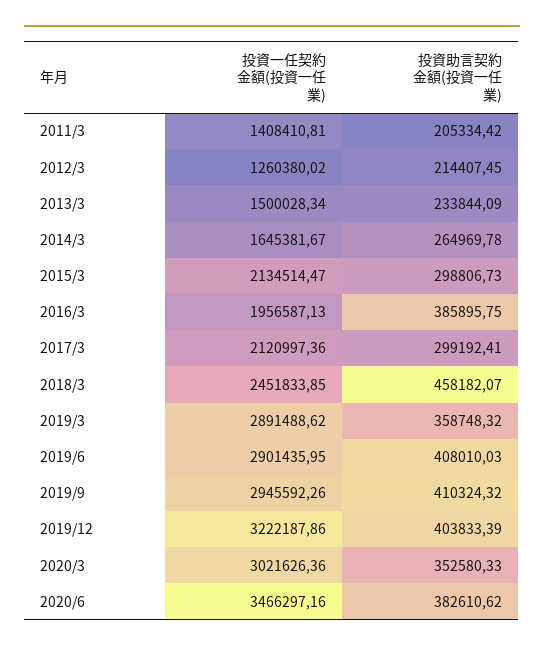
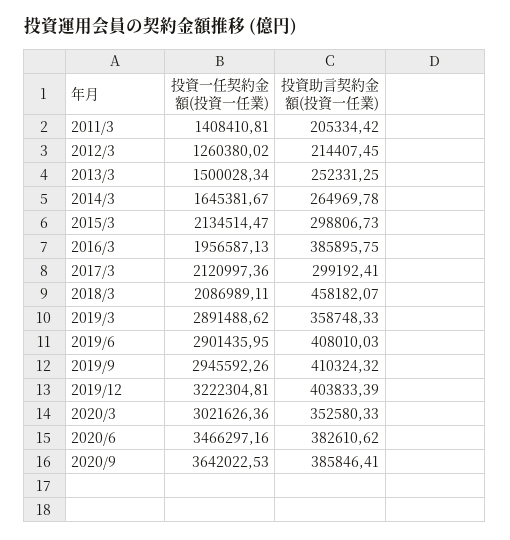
  {
    "投資一任契約金額(投資一任業)": {
      "2011/3": 1408410.81,
      "2012/3": 1260380.02,
      "2013/3": 1500028.34,
      "2014/3": 1645381.67,
      "2015/3": 2134514.47,
      "2016/3": 1956587.13,
      "2017/3": 2120997.36,
-     "2018/3": 2451833.85,
+     "2018/3": 2086989.11,
      "2019/3": 2891488.62,
      "2019/6": 2901435.95,
      "2019/9": 2945592.26,
-     "2019/12": 3222187.86,
+     "2019/12": 3222304.81,
      "2020/3": 3021626.36,
-     "2020/6": 3466297.16
+     "2020/6": 3466297.16,
+     "2020/9": 3642022.53
    },
    "投資助言契約金額(投資一任業)": {
      "2011/3": 205334.42,
      "2012/3": 214407.45,
-     "2013/3": 233844.09,
+     "2013/3": 252331.25,
      "2014/3": 264969.78,
      "2015/3": 298806.73,
      "2016/3": 385895.75,
      "2017/3": 299192.41,
      "2018/3": 458182.07,
-     "2019/3": 358748.32,
+     "2019/3": 358748.33,
      "2019/6": 408010.03,
      "2019/9": 410324.32,
      "2019/12": 403833.39,
      "2020/3": 352580.33,
-     "2020/6": 382610.62
+     "2020/6": 382610.62,
+     "2020/9": 385846.41
    }
  }

